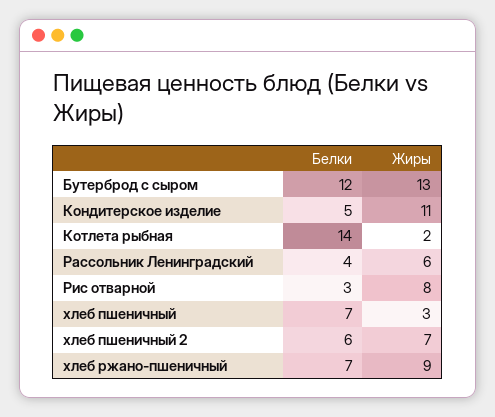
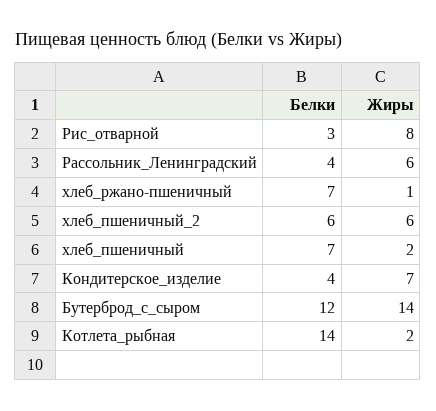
  {
    "Белки": {
      "Бутерброд с сыром": 12,
-     "Кондитерское изделие": 5,
+     "Кондитерское изделие": 4,
      "Котлета рыбная": 14,
      "Рассольник Ленинградский": 4,
      "Рис отварной": 3,
      "хлеб пшеничный": 7,
      "хлеб пшеничный 2": 6,
      "хлеб ржано-пшеничный": 7
    },
    "Жиры": {
-     "Бутерброд с сыром": 13,
+     "Бутерброд с сыром": 14,
-     "Кондитерское изделие": 11,
+     "Кондитерское изделие": 7,
      "Котлета рыбная": 2,
      "Рассольник Ленинградский": 6,
      "Рис отварной": 8,
-     "хлеб пшеничный": 3,
+     "хлеб пшеничный": 2,
-     "хлеб пшеничный 2": 7,
+     "хлеб пшеничный 2": 6,
-     "хлеб ржано-пшеничный": 9
+     "хлеб ржано-пшеничный": 1
    }
  }

